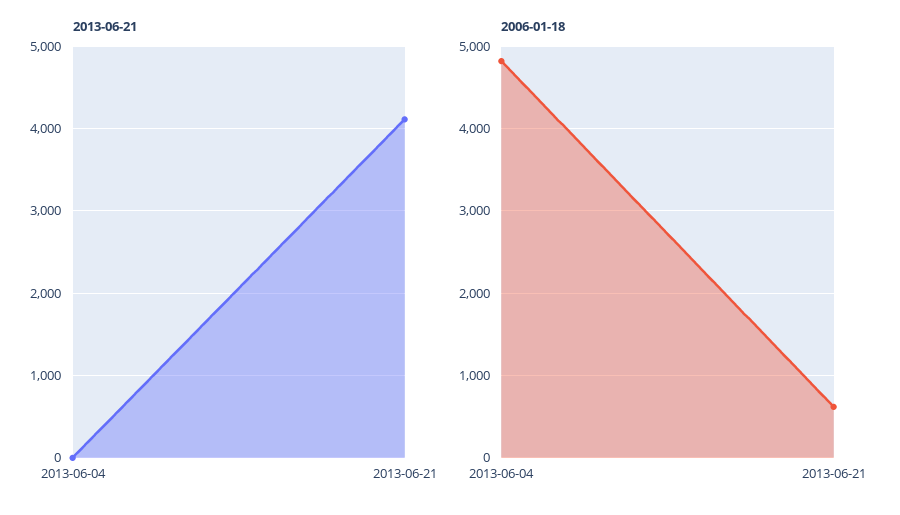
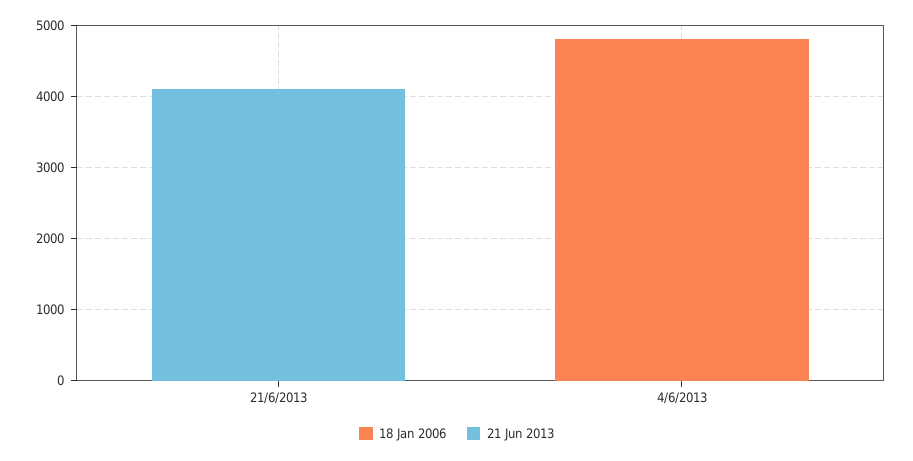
  {
    "2013-06-21": {
      "2013-06-04": 0,
      "2013-06-21": 4100
    },
    "2006-01-18": {
      "2013-06-04": 4800,
-     "2013-06-21": 600
+     "2013-06-21": 0
    }
  }

